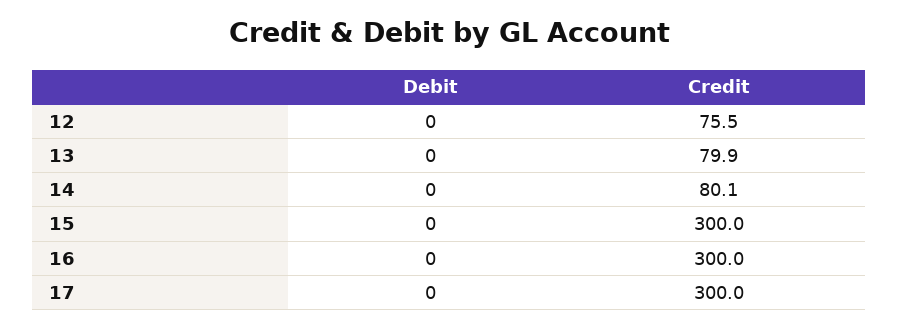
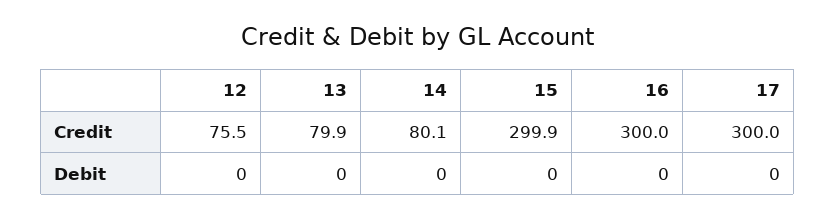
  {
    "Debit": {
      "12": 0,
      "13": 0,
      "14": 0,
      "15": 0,
      "16": 0,
      "17": 0
    },
    "Credit": {
      "12": 75.5,
      "13": 79.9,
      "14": 80.1,
-     "15": 300,
+     "15": 299.9,
      "16": 300,
      "17": 300
    }
  }

